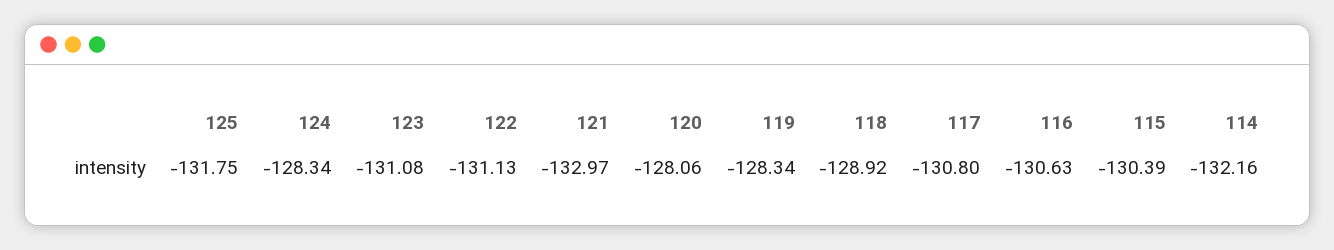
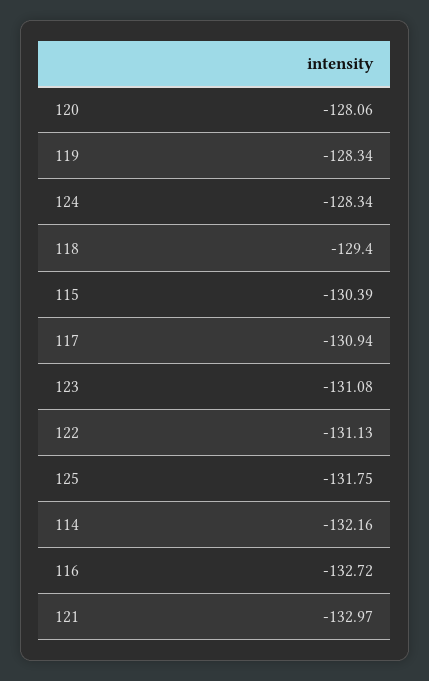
  {
    "125": -131.75,
    "124": -128.34,
    "123": -131.08,
    "122": -131.13,
    "121": -132.97,
    "120": -128.06,
    "119": -128.34,
-   "118": -128.92,
+   "118": -129.4,
-   "117": -130.8,
+   "117": -130.94,
-   "116": -130.63,
+   "116": -132.72,
    "115": -130.39,
    "114": -132.16
  }

